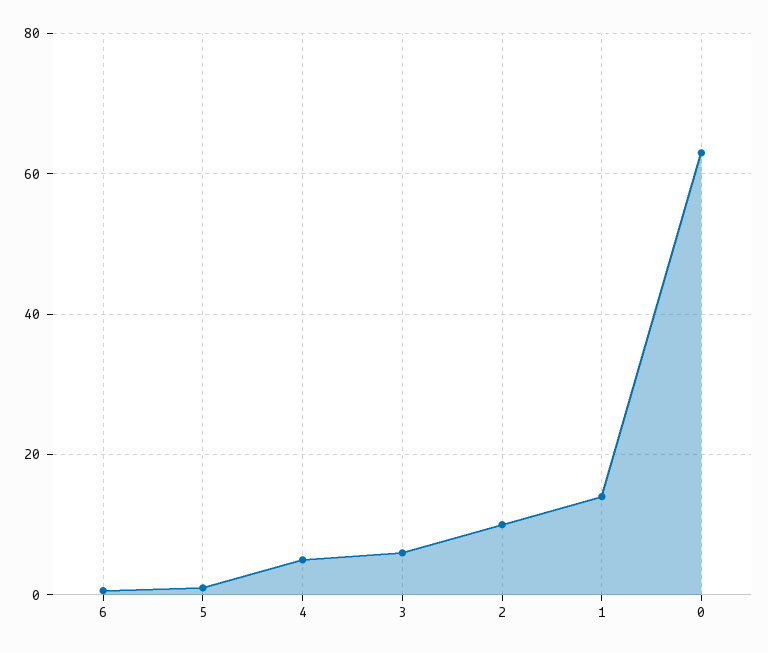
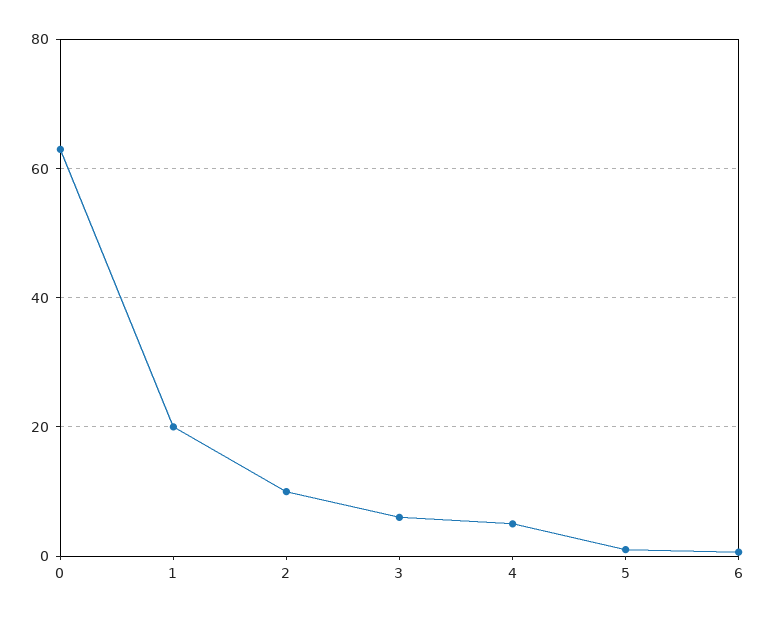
  {
    "6": 0,
    "5": 2,
    "4": 6,
    "3": 6,
    "2": 10,
-   "1": 14,
+   "1": 20,
    "0": 64
  }

